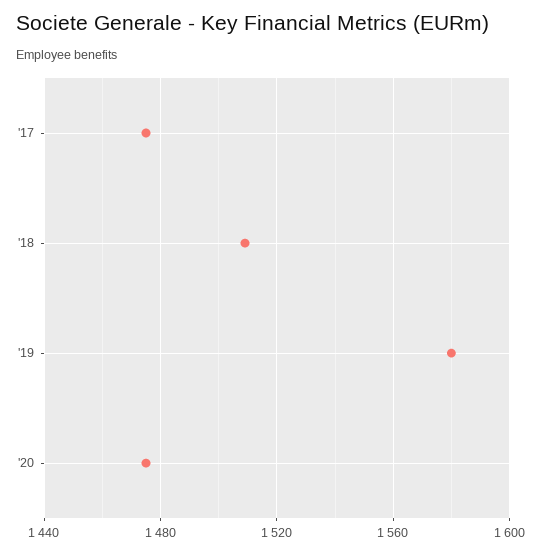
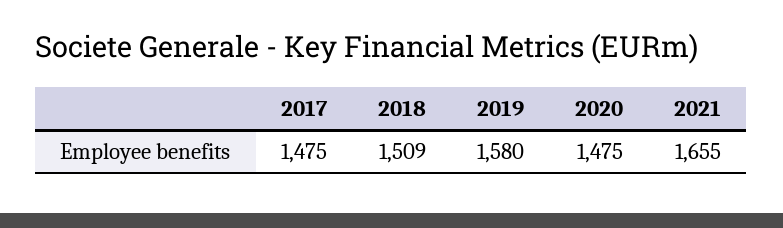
  {
    "'17": 1475,
    "'18": 1509,
    "'19": 1580,
-   "'20": 1475
+   "'20": 1475,
+   "2021": 1655
  }

